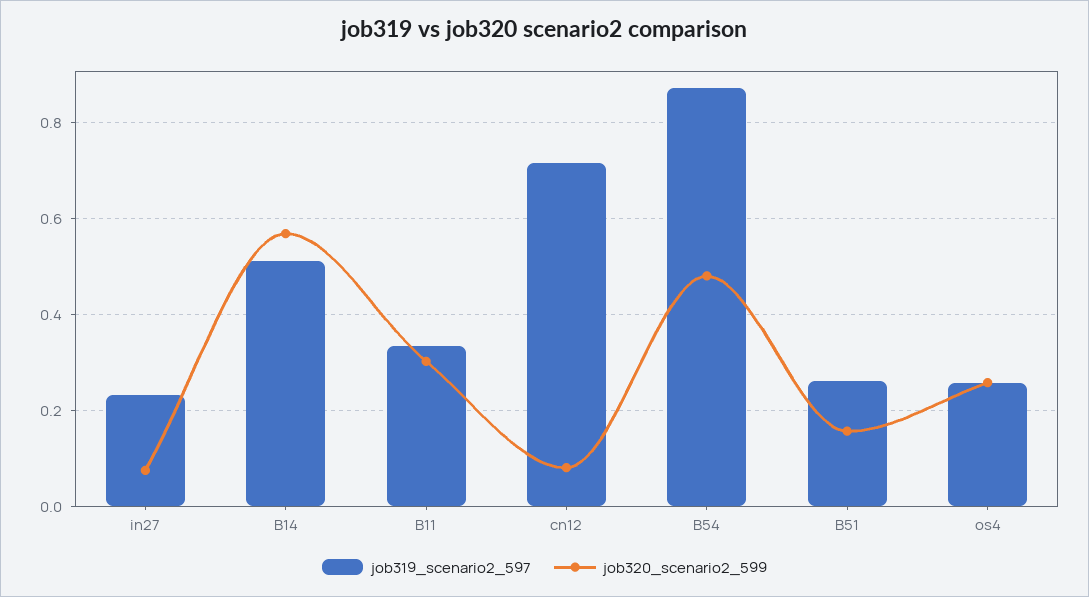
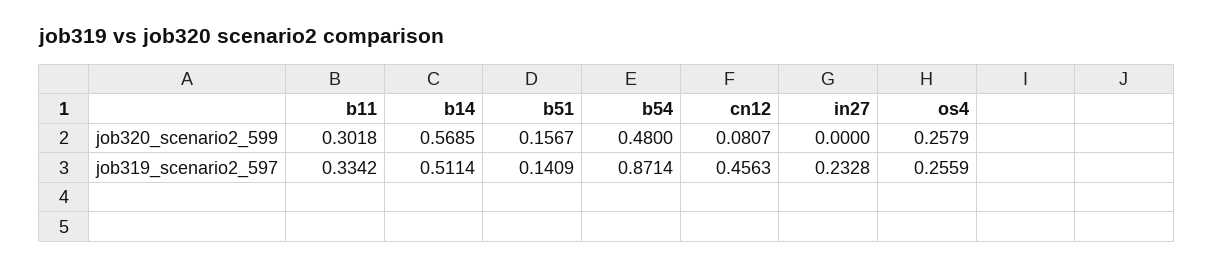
  {
    "job319_scenario2_597": {
      "in27": 0.2328,
      "B14": 0.5114,
      "B11": 0.3342,
-     "cn12": 0.72,
+     "cn12": 0.4563,
      "B54": 0.8714,
-     "B51": 0.26,
+     "B51": 0.1409,
      "os4": 0.2559
    },
    "job320_scenario2_599": {
-     "in27": 0.08,
+     "in27": 0,
      "B14": 0.5685,
      "B11": 0.3018,
      "cn12": 0.0807,
      "B54": 0.48,
      "B51": 0.1567,
      "os4": 0.2579
    }
  }

